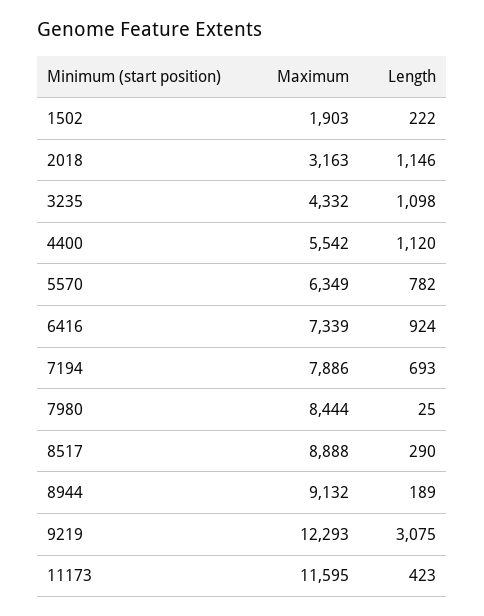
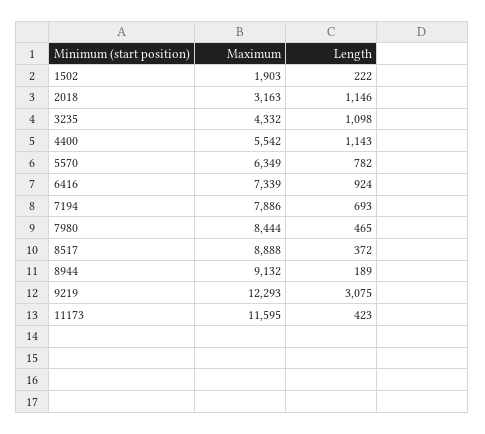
  {
    "Maximum": {
      "1502": 1903,
      "2018": 3163,
      "3235": 4332,
      "4400": 5542,
      "5570": 6349,
      "6416": 7339,
      "7194": 7886,
      "7980": 8444,
      "8517": 8888,
      "8944": 9132,
      "9219": 12293,
      "11173": 11595
    },
    "Length": {
      "1502": 222,
      "2018": 1146,
      "3235": 1098,
-     "4400": 1120,
+     "4400": 1143,
      "5570": 782,
      "6416": 924,
      "7194": 693,
-     "7980": 25,
+     "7980": 465,
-     "8517": 290,
+     "8517": 372,
      "8944": 189,
      "9219": 3075,
      "11173": 423
    }
  }

